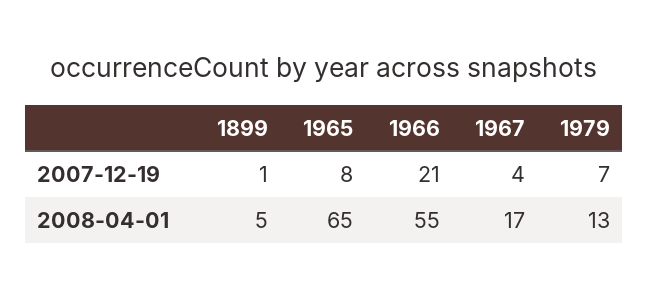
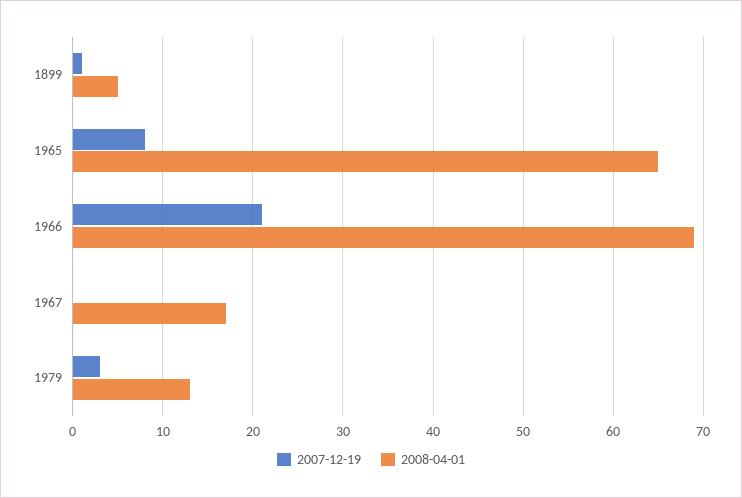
  {
    "2007-12-19": {
      "1899": 1,
      "1965": 8,
      "1966": 21,
-     "1967": 4,
+     "1967": 0,
-     "1979": 7
+     "1979": 3
    },
    "2008-04-01": {
      "1899": 5,
      "1965": 65,
-     "1966": 55,
+     "1966": 69,
      "1967": 17,
      "1979": 13
    }
  }

